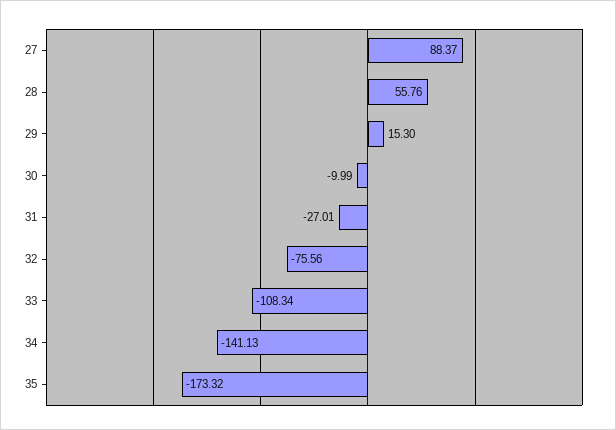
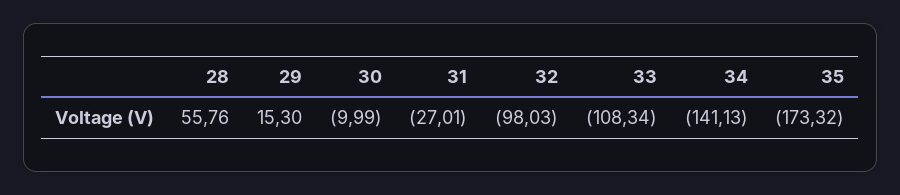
  {
-   "27": 88.37,
    "28": 55.76,
    "29": 15.3,
    "30": -9.99,
    "31": -27.01,
-   "32": -75.56,
+   "32": -98.03,
    "33": -108.34,
    "34": -141.13,
    "35": -173.32
  }

